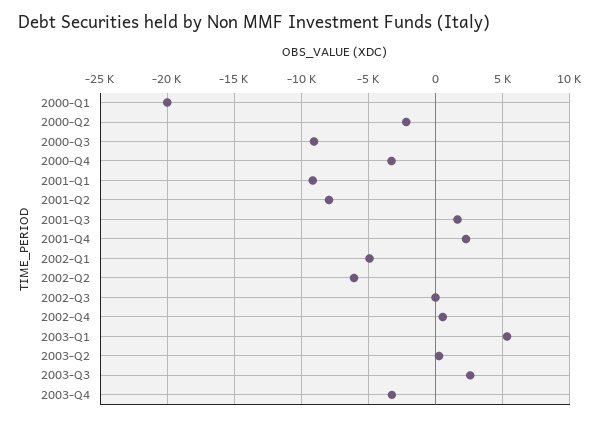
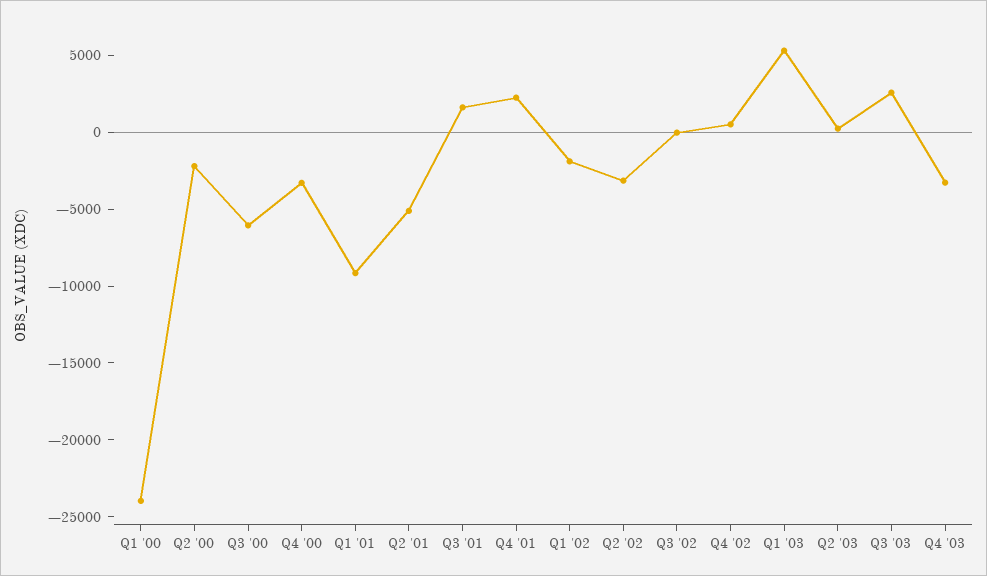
  {
-   "2000-Q1": -20000,
+   "2000-Q1": -24000,
    "2000-Q2": -2000,
-   "2000-Q3": -9000,
+   "2000-Q3": -6000,
    "2000-Q4": -3500,
    "2001-Q1": -9000,
-   "2001-Q2": -8000,
+   "2001-Q2": -5000,
    "2001-Q3": 1500,
    "2001-Q4": 2500,
-   "2002-Q1": -5000,
+   "2002-Q1": -2000,
-   "2002-Q2": -6000,
+   "2002-Q2": -3000,
    "2002-Q3": 0,
    "2002-Q4": 500,
    "2003-Q1": 5500,
    "2003-Q2": 0,
    "2003-Q3": 2500,
    "2003-Q4": -3500
  }

